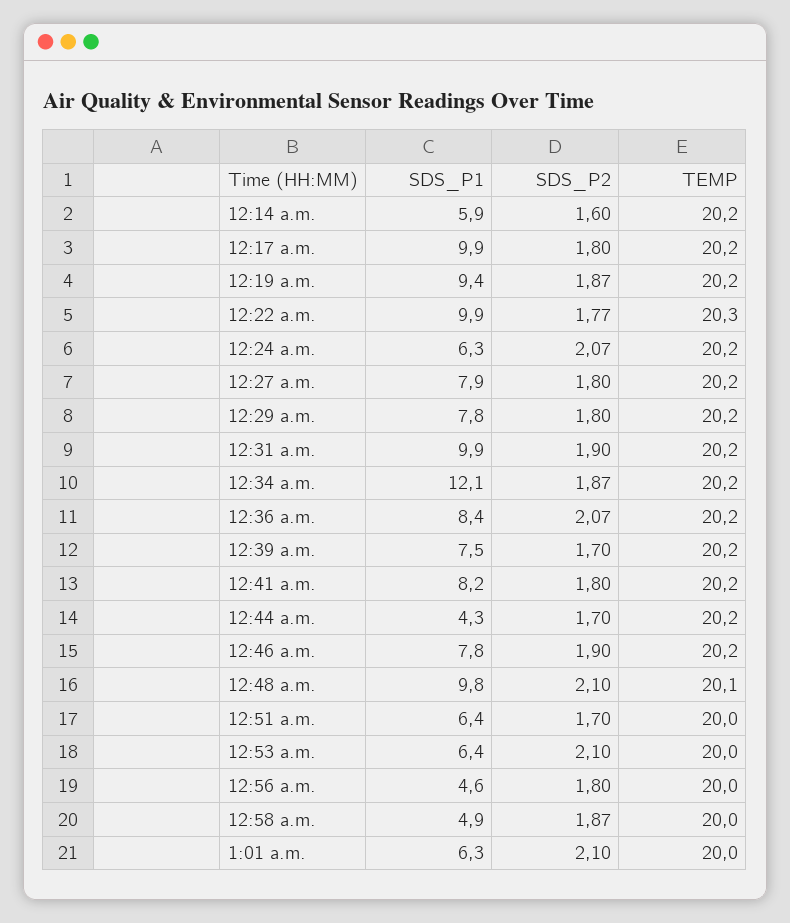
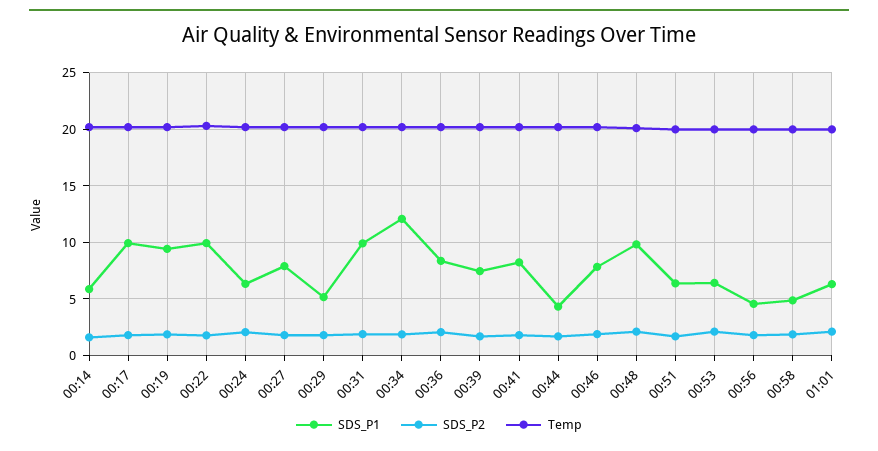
  {
    "SDS_P1": {
      "12:14 a.m.": 5.9,
      "12:17 a.m.": 9.9,
      "12:19 a.m.": 9.4,
      "12:22 a.m.": 9.9,
      "12:24 a.m.": 6.3,
      "12:27 a.m.": 7.9,
-     "12:29 a.m.": 7.8,
+     "12:29 a.m.": 5,
      "12:31 a.m.": 9.9,
      "12:34 a.m.": 12.1,
      "12:36 a.m.": 8.4,
      "12:39 a.m.": 7.5,
      "12:41 a.m.": 8.2,
      "12:44 a.m.": 4.3,
      "12:46 a.m.": 7.8,
      "12:48 a.m.": 9.8,
      "12:51 a.m.": 6.4,
      "12:53 a.m.": 6.4,
      "12:56 a.m.": 4.6,
      "12:58 a.m.": 4.9,
      "1:01 a.m.": 6.3
    },
    "SDS_P2": {
      "12:14 a.m.": 1.6,
      "12:17 a.m.": 1.8,
      "12:19 a.m.": 1.87,
      "12:22 a.m.": 1.77,
      "12:24 a.m.": 2.07,
      "12:27 a.m.": 1.8,
      "12:29 a.m.": 1.8,
      "12:31 a.m.": 1.9,
      "12:34 a.m.": 1.87,
      "12:36 a.m.": 2.07,
      "12:39 a.m.": 1.7,
      "12:41 a.m.": 1.8,
      "12:44 a.m.": 1.7,
      "12:46 a.m.": 1.9,
      "12:48 a.m.": 2.1,
      "12:51 a.m.": 1.7,
      "12:53 a.m.": 2.1,
      "12:56 a.m.": 1.8,
      "12:58 a.m.": 1.87,
      "1:01 a.m.": 2.1
    },
    "TEMP": {
      "12:14 a.m.": 20.2,
      "12:17 a.m.": 20.2,
      "12:19 a.m.": 20.2,
      "12:22 a.m.": 20.3,
      "12:24 a.m.": 20.2,
      "12:27 a.m.": 20.2,
      "12:29 a.m.": 20.2,
      "12:31 a.m.": 20.2,
      "12:34 a.m.": 20.2,
      "12:36 a.m.": 20.2,
      "12:39 a.m.": 20.2,
      "12:41 a.m.": 20.2,
      "12:44 a.m.": 20.2,
      "12:46 a.m.": 20.2,
      "12:48 a.m.": 20.1,
      "12:51 a.m.": 20,
      "12:53 a.m.": 20,
      "12:56 a.m.": 20,
      "12:58 a.m.": 20,
      "1:01 a.m.": 20
    }
  }

